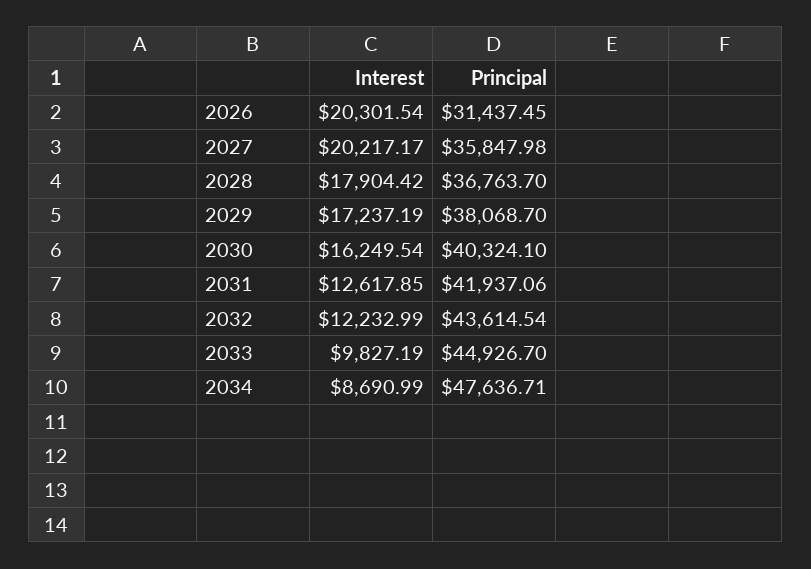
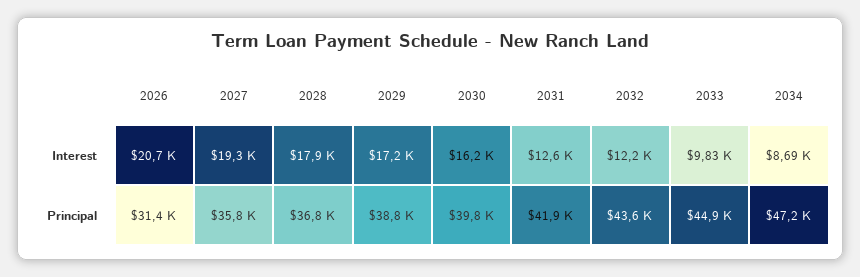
  {
    "Interest": {
-     "2026": 20301.54,
+     "2026": 20700,
-     "2027": 20217.17,
+     "2027": 19300,
      "2028": 17904.42,
      "2029": 17237.19,
      "2030": 16249.54,
      "2031": 12617.85,
      "2032": 12232.99,
      "2033": 9827.19,
      "2034": 8690.99
    },
    "Principal": {
      "2026": 31437.45,
      "2027": 35847.98,
      "2028": 36763.7,
-     "2029": 38068.7,
+     "2029": 38800,
-     "2030": 40324.1,
+     "2030": 39800,
      "2031": 41937.06,
      "2032": 43614.54,
      "2033": 44926.7,
-     "2034": 47636.71
+     "2034": 47200
    }
  }

